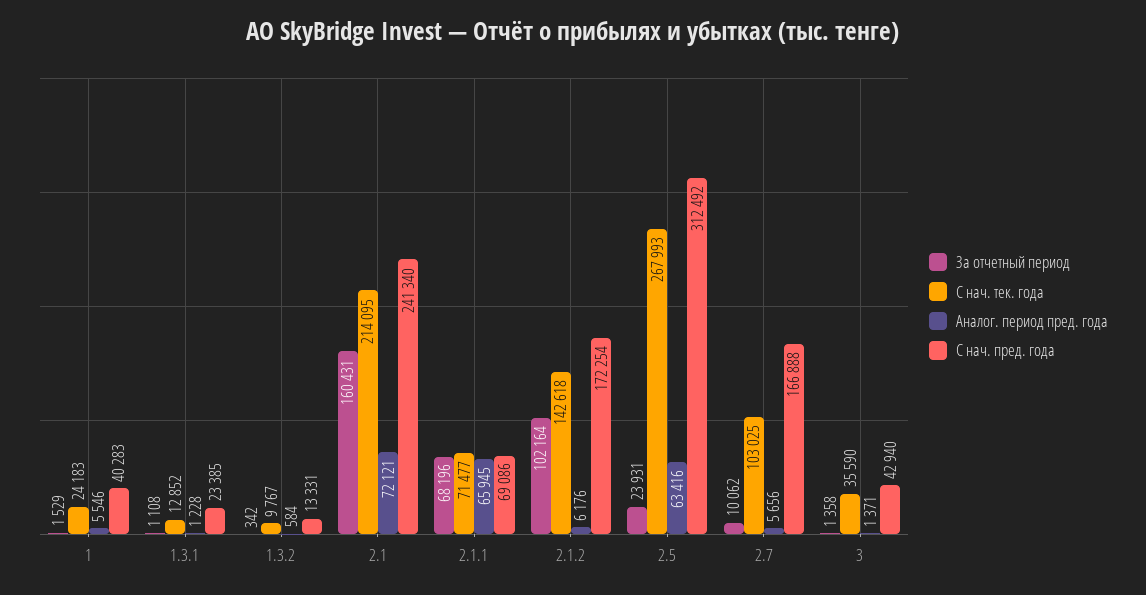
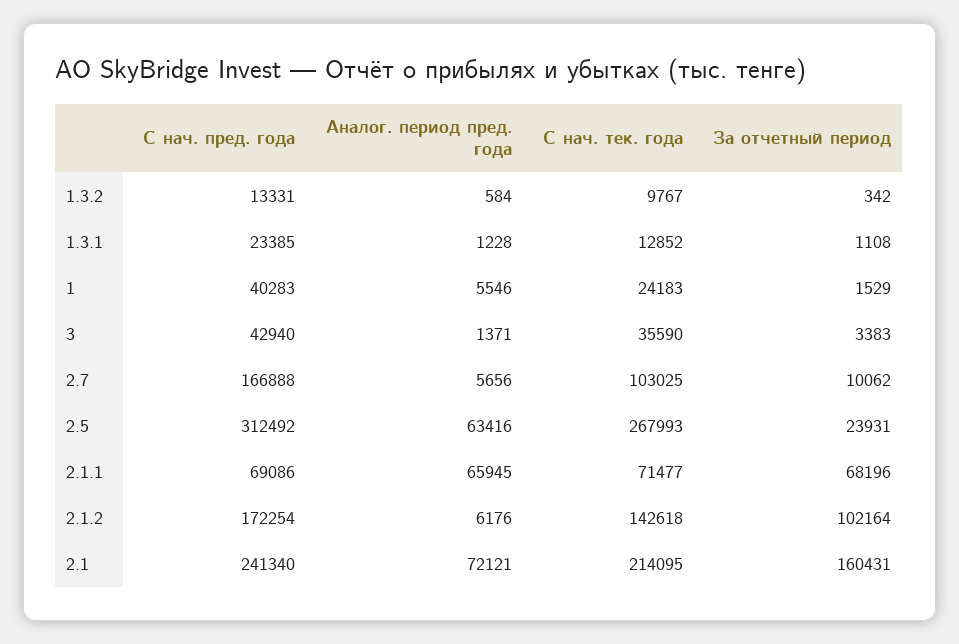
  {
    "За отчетный период": {
      "1": 1529,
      "1.3.1": 1108,
      "1.3.2": 342,
      "2.1": 160431,
      "2.1.1": 68196,
      "2.1.2": 102164,
      "2.5": 23931,
      "2.7": 10062,
-     "3": 1358
+     "3": 3383
    },
    "С нач. тек. года": {
      "1": 24183,
      "1.3.1": 12852,
      "1.3.2": 9767,
      "2.1": 214095,
      "2.1.1": 71477,
      "2.1.2": 142618,
      "2.5": 267993,
      "2.7": 103025,
      "3": 35590
    },
    "Аналог. период пред. года": {
      "1": 5546,
      "1.3.1": 1228,
      "1.3.2": 584,
      "2.1": 72121,
      "2.1.1": 65945,
      "2.1.2": 6176,
      "2.5": 63416,
      "2.7": 5656,
      "3": 1371
    },
    "С нач. пред. года": {
      "1": 40283,
      "1.3.1": 23385,
      "1.3.2": 13331,
      "2.1": 241340,
      "2.1.1": 69086,
      "2.1.2": 172254,
      "2.5": 312492,
      "2.7": 166888,
      "3": 42940
    }
  }

